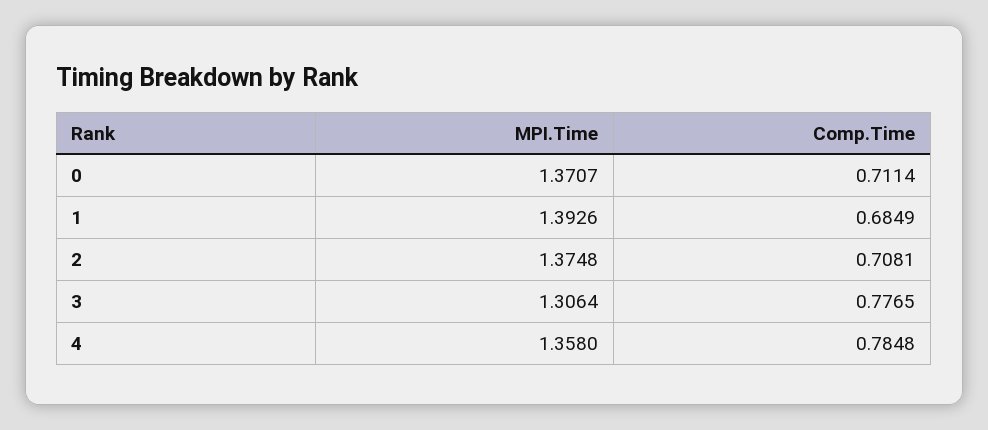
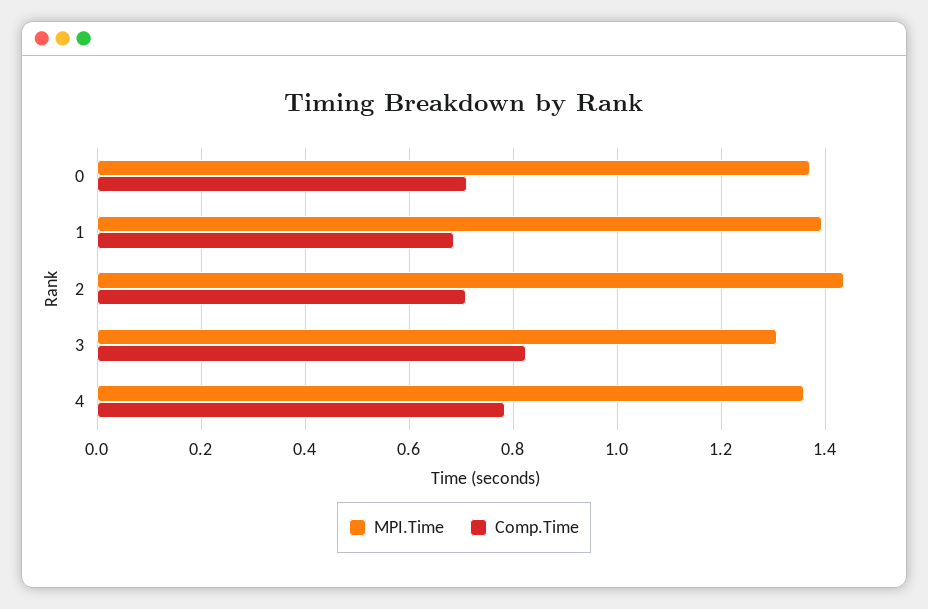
  {
    "MPI.Time": {
      "0": 1.3707,
      "1": 1.3926,
-     "2": 1.3748,
+     "2": 1.44,
      "3": 1.3064,
      "4": 1.358
    },
    "Comp.Time": {
      "0": 0.7114,
      "1": 0.6849,
      "2": 0.7081,
-     "3": 0.7765,
+     "3": 0.82,
      "4": 0.7848
    }
  }

